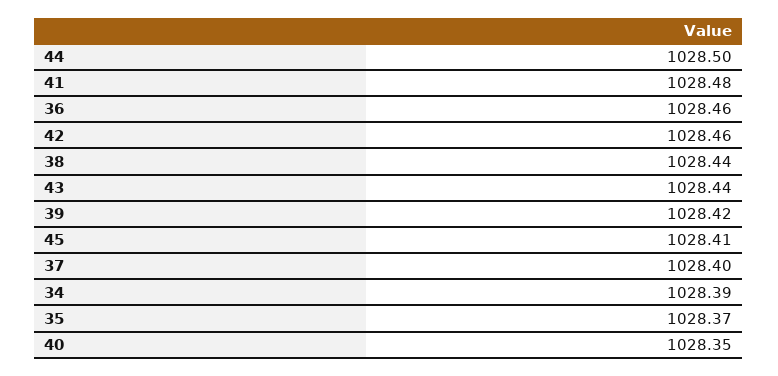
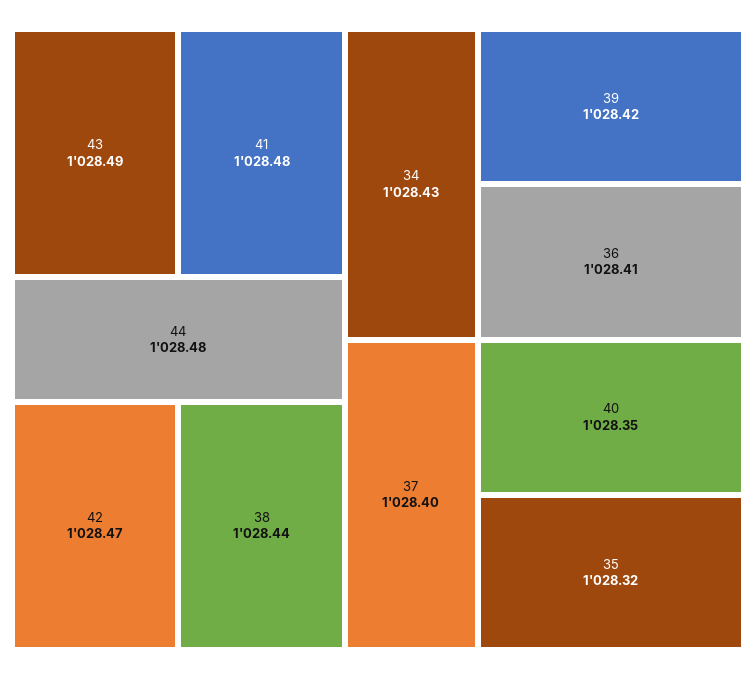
  {
-   "44": 1028.5,
+   "44": 1028.48,
    "41": 1028.48,
-   "36": 1028.46,
+   "36": 1028.41,
-   "42": 1028.46,
+   "42": 1028.47,
    "38": 1028.44,
-   "43": 1028.44,
+   "43": 1028.49,
    "39": 1028.42,
-   "45": 1028.41,
    "37": 1028.4,
-   "34": 1028.39,
+   "34": 1028.43,
-   "35": 1028.37,
+   "35": 1028.32,
    "40": 1028.35
  }

